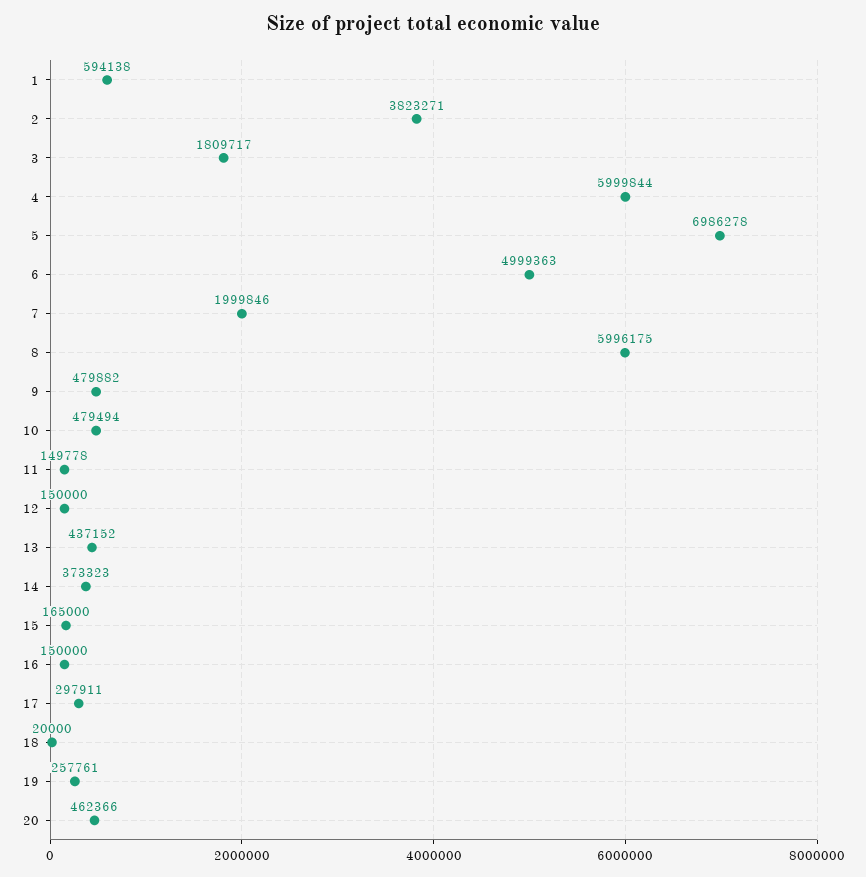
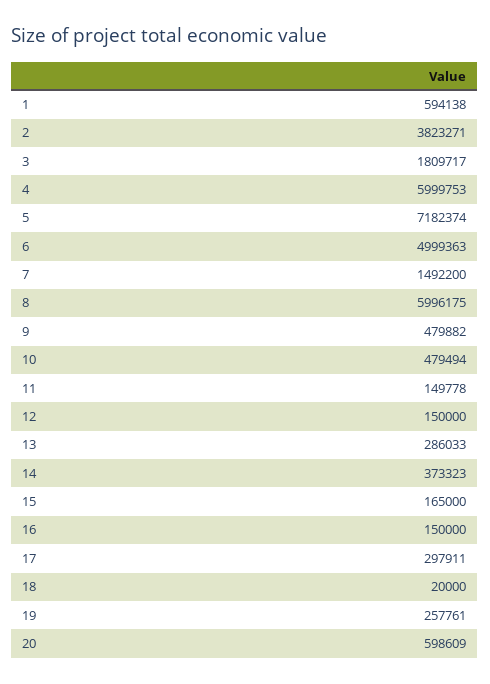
  {
    "1": 594138,
    "2": 3823271,
    "3": 1809717,
-   "4": 5999844,
+   "4": 5999753,
-   "5": 6986278,
+   "5": 7182374,
    "6": 4999363,
-   "7": 1999846,
+   "7": 1492200,
    "8": 5996175,
    "9": 479882,
    "10": 479494,
    "11": 149778,
    "12": 150000,
-   "13": 437152,
+   "13": 286033,
    "14": 373323,
    "15": 165000,
    "16": 150000,
    "17": 297911,
    "18": 20000,
    "19": 257761,
-   "20": 462366
+   "20": 598609
  }

